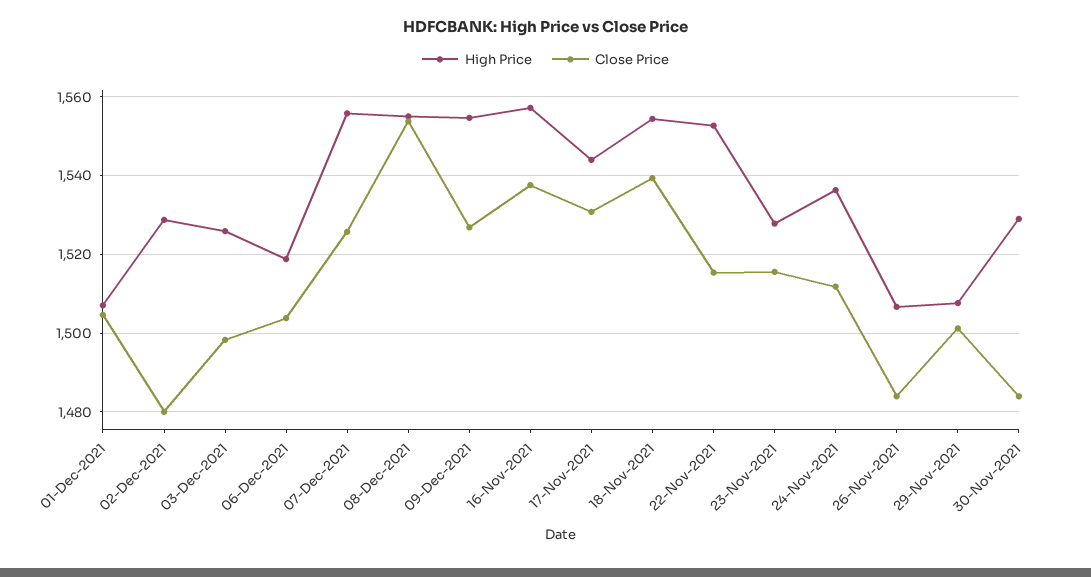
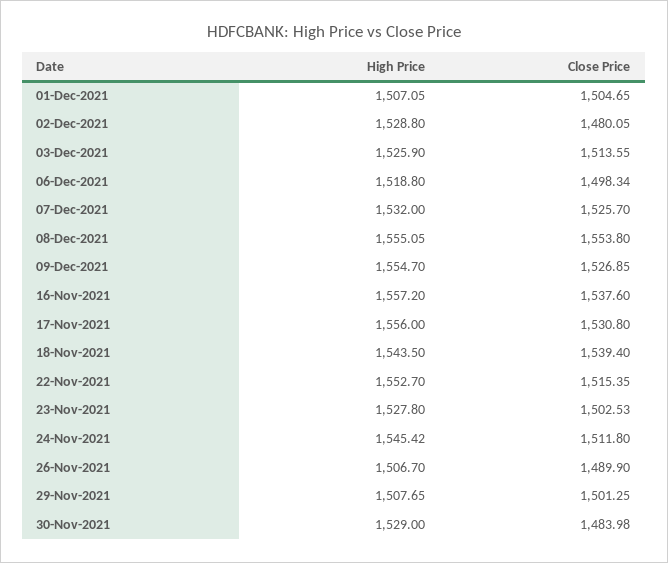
  {
    "High Price": {
      "01-Dec-2021": 1507.05,
      "02-Dec-2021": 1528.8,
      "03-Dec-2021": 1525.9,
      "06-Dec-2021": 1518.8,
-     "07-Dec-2021": 1556,
+     "07-Dec-2021": 1532,
      "08-Dec-2021": 1555.05,
      "09-Dec-2021": 1554.7,
      "16-Nov-2021": 1557.2,
-     "17-Nov-2021": 1544,
+     "17-Nov-2021": 1556,
-     "18-Nov-2021": 1554,
+     "18-Nov-2021": 1543.5,
      "22-Nov-2021": 1552.7,
      "23-Nov-2021": 1527.8,
-     "24-Nov-2021": 1536,
+     "24-Nov-2021": 1545.42,
      "26-Nov-2021": 1506.7,
      "29-Nov-2021": 1507.65,
      "30-Nov-2021": 1529
    },
    "Close Price": {
      "01-Dec-2021": 1504.65,
      "02-Dec-2021": 1480.05,
-     "03-Dec-2021": 1498,
+     "03-Dec-2021": 1513.55,
-     "06-Dec-2021": 1504,
+     "06-Dec-2021": 1498.34,
      "07-Dec-2021": 1525.7,
      "08-Dec-2021": 1553.8,
      "09-Dec-2021": 1526.85,
      "16-Nov-2021": 1537.6,
      "17-Nov-2021": 1530.8,
      "18-Nov-2021": 1539.4,
      "22-Nov-2021": 1515.35,
-     "23-Nov-2021": 1516,
+     "23-Nov-2021": 1502.53,
      "24-Nov-2021": 1511.8,
-     "26-Nov-2021": 1484,
+     "26-Nov-2021": 1489.9,
      "29-Nov-2021": 1501.25,
      "30-Nov-2021": 1483.98
    }
  }

